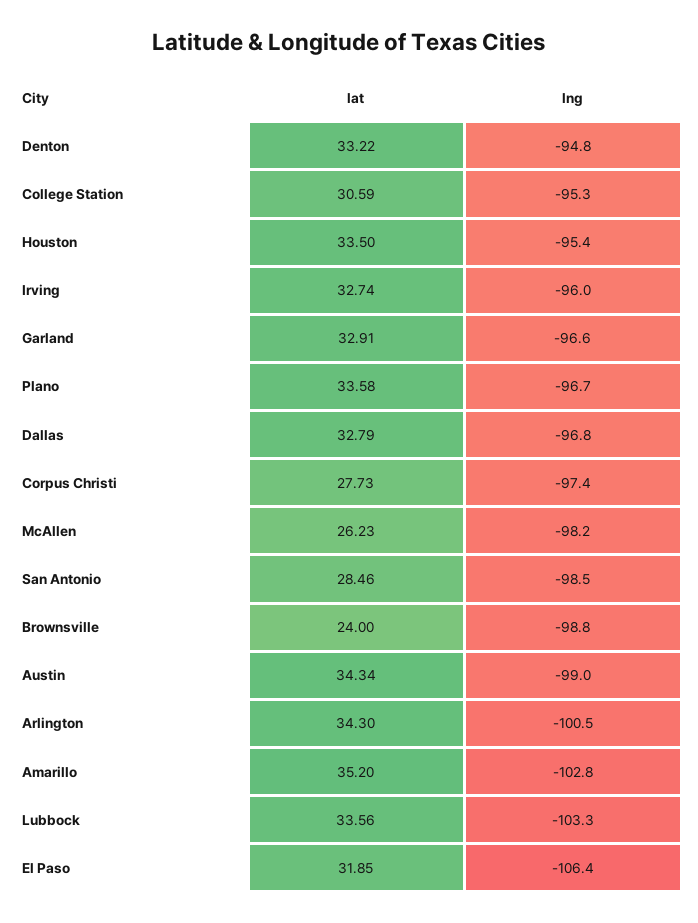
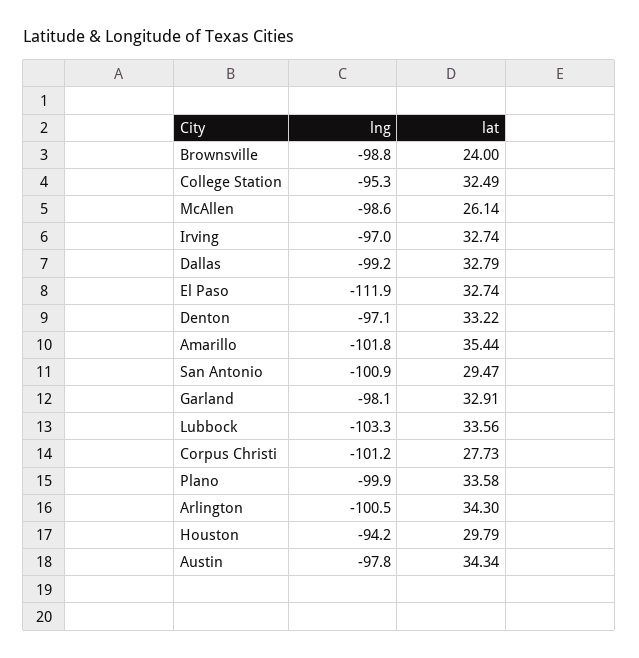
  {
    "lat": {
      "Denton": 33.22,
-     "College Station": 30.59,
+     "College Station": 32.49,
-     "Houston": 33.5,
+     "Houston": 29.79,
      "Irving": 32.74,
      "Garland": 32.91,
      "Plano": 33.58,
      "Dallas": 32.79,
      "Corpus Christi": 27.73,
-     "McAllen": 26.23,
+     "McAllen": 26.14,
-     "San Antonio": 28.46,
+     "San Antonio": 29.47,
      "Brownsville": 24,
      "Austin": 34.34,
      "Arlington": 34.3,
-     "Amarillo": 35.2,
+     "Amarillo": 35.44,
      "Lubbock": 33.56,
-     "El Paso": 31.85
+     "El Paso": 32.74
    },
    "lng": {
-     "Denton": -94.8,
+     "Denton": -97.1,
      "College Station": -95.3,
-     "Houston": -95.4,
+     "Houston": -94.2,
-     "Irving": -96,
+     "Irving": -97,
-     "Garland": -96.6,
+     "Garland": -98.1,
-     "Plano": -96.7,
+     "Plano": -99.9,
-     "Dallas": -96.8,
+     "Dallas": -99.2,
-     "Corpus Christi": -97.4,
+     "Corpus Christi": -101.2,
-     "McAllen": -98.2,
+     "McAllen": -98.6,
-     "San Antonio": -98.5,
+     "San Antonio": -100.9,
      "Brownsville": -98.8,
-     "Austin": -99,
+     "Austin": -97.8,
      "Arlington": -100.5,
-     "Amarillo": -102.8,
+     "Amarillo": -101.8,
      "Lubbock": -103.3,
-     "El Paso": -106.4
+     "El Paso": -111.9
    }
  }

